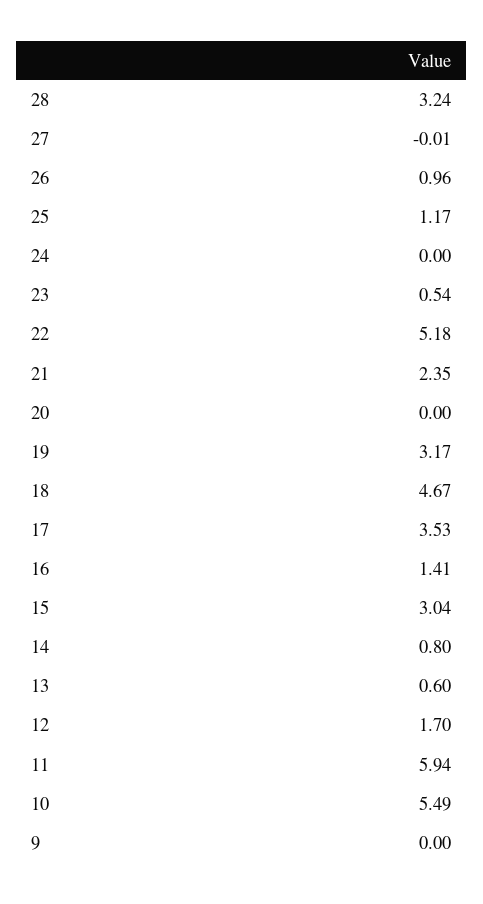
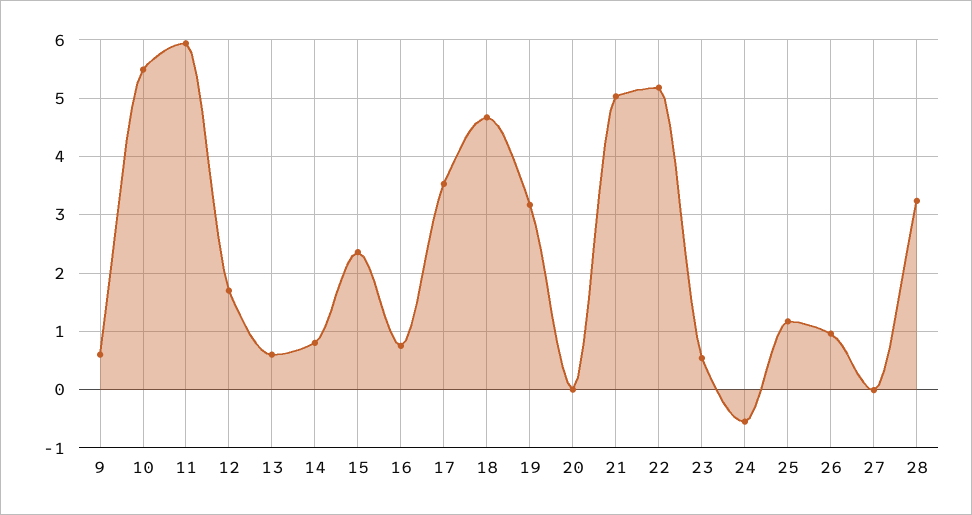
  {
    "28": 3.24,
    "27": -0.01,
    "26": 0.96,
    "25": 1.17,
-   "24": 0,
+   "24": -0.6,
    "23": 0.54,
    "22": 5.18,
-   "21": 2.35,
+   "21": 5,
    "20": 0,
    "19": 3.17,
    "18": 4.67,
    "17": 3.53,
-   "16": 1.41,
+   "16": 0.8,
-   "15": 3.04,
+   "15": 2.4,
    "14": 0.8,
    "13": 0.6,
    "12": 1.7,
    "11": 5.94,
    "10": 5.49,
-   "9": 0
+   "9": 0.6
  }

